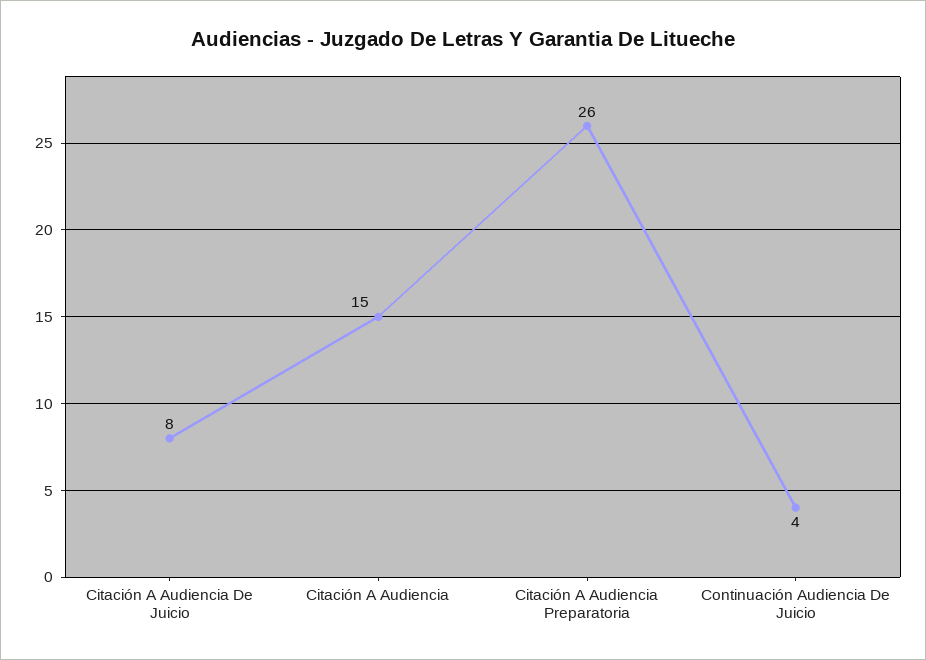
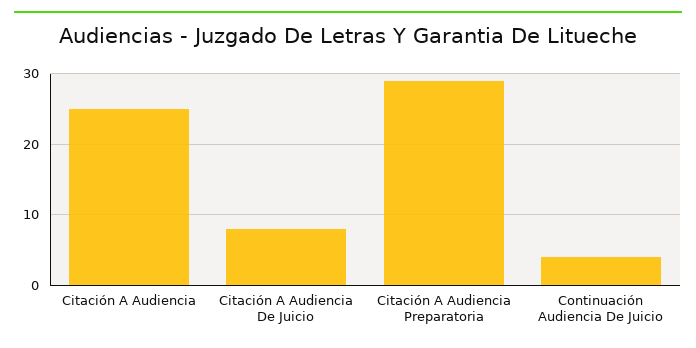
  {
    "Citación A Audiencia De Juicio": 8,
-   "Citación A Audiencia": 15,
+   "Citación A Audiencia": 25,
-   "Citación A Audiencia Preparatoria": 26,
+   "Citación A Audiencia Preparatoria": 29,
    "Continuación Audiencia De Juicio": 4
  }

